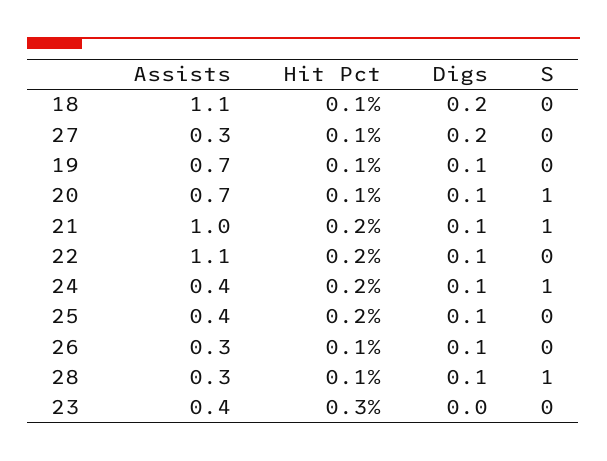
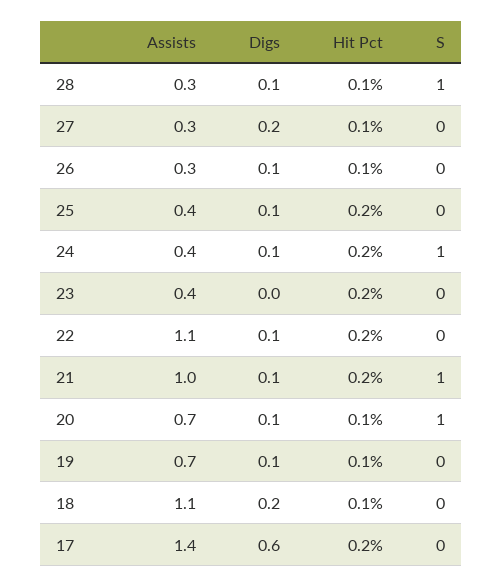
  {
    "Assists": {
      "18": 1.1,
      "27": 0.3,
      "19": 0.7,
      "20": 0.7,
      "21": 1,
      "22": 1.1,
      "24": 0.4,
      "25": 0.4,
      "26": 0.3,
      "28": 0.3,
-     "23": 0.4
+     "23": 0.4,
+     "17": 1.4
    },
    "Hit Pct": {
      "18": 0.1,
      "27": 0.1,
      "19": 0.1,
      "20": 0.1,
      "21": 0.2,
      "22": 0.2,
      "24": 0.2,
      "25": 0.2,
      "26": 0.1,
      "28": 0.1,
-     "23": 0.3
+     "23": 0.2,
+     "17": 0.2
    },
    "Digs": {
      "18": 0.2,
      "27": 0.2,
      "19": 0.1,
      "20": 0.1,
      "21": 0.1,
      "22": 0.1,
      "24": 0.1,
      "25": 0.1,
      "26": 0.1,
      "28": 0.1,
-     "23": 0
+     "23": 0,
+     "17": 0.6
    },
    "S": {
      "18": 0,
      "27": 0,
      "19": 0,
      "20": 1,
      "21": 1,
      "22": 0,
      "24": 1,
      "25": 0,
      "26": 0,
      "28": 1,
-     "23": 0
+     "23": 0,
+     "17": 0
    }
  }

